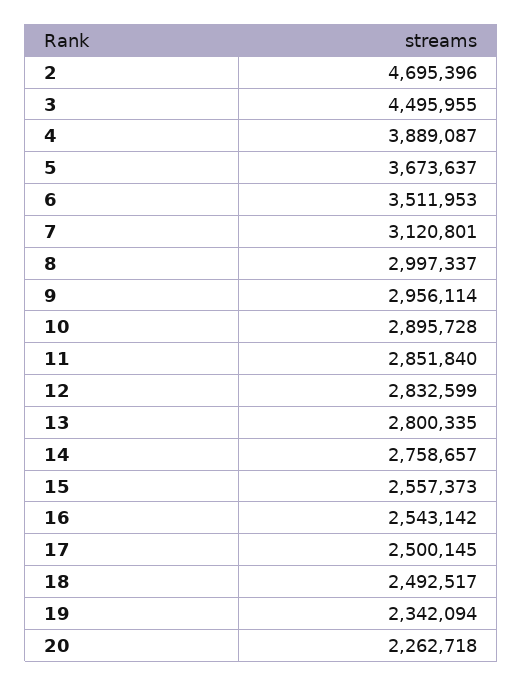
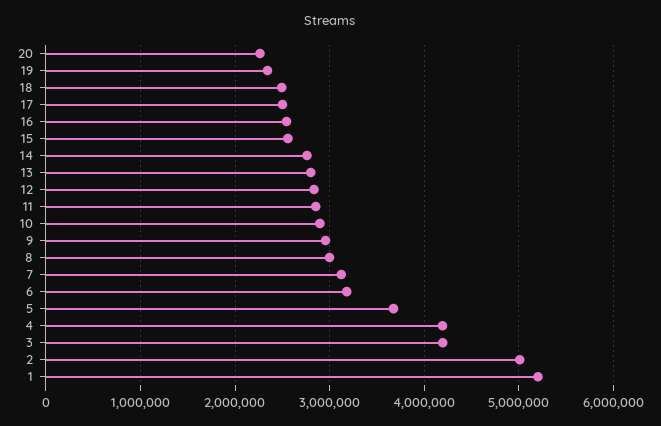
  {
-   "2": 4695396,
+   "2": 5000000,
-   "3": 4495955,
+   "3": 4200000,
-   "4": 3889087,
+   "4": 4200000,
    "5": 3673637,
-   "6": 3511953,
+   "6": 3200000,
    "7": 3120801,
    "8": 2997337,
    "9": 2956114,
    "10": 2895728,
    "11": 2851840,
    "12": 2832599,
    "13": 2800335,
    "14": 2758657,
    "15": 2557373,
    "16": 2543142,
    "17": 2500145,
    "18": 2492517,
    "19": 2342094,
-   "20": 2262718
+   "20": 2262718,
+   "1": 5200000
  }

